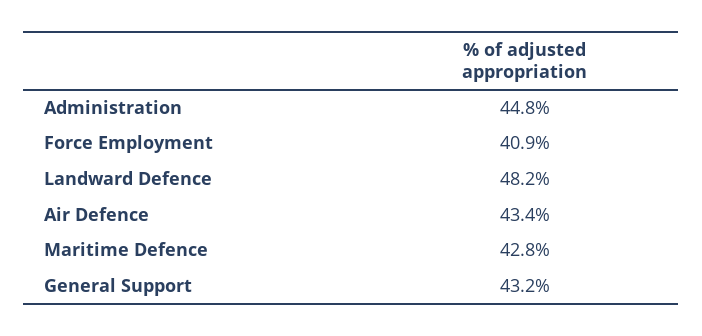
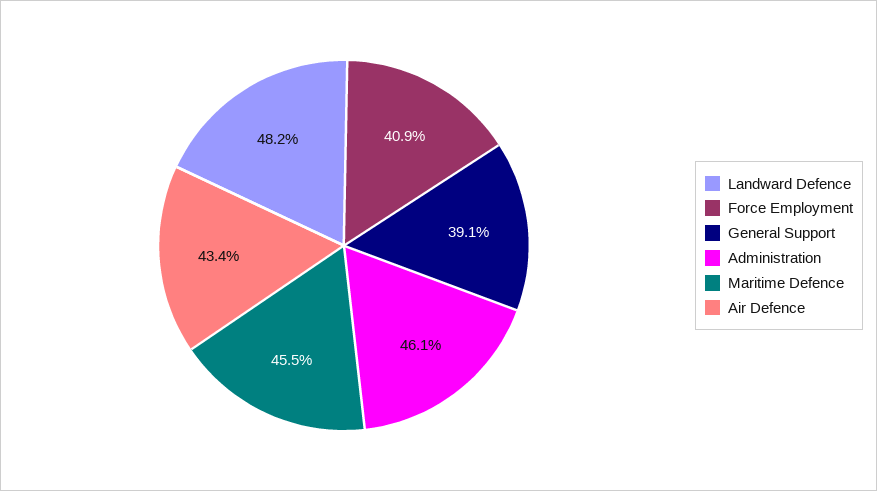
  {
-   "Administration": 44.8,
+   "Administration": 46.1,
    "Force Employment": 40.9,
    "Landward Defence": 48.2,
    "Air Defence": 43.4,
-   "Maritime Defence": 42.8,
+   "Maritime Defence": 45.5,
-   "General Support": 43.2
+   "General Support": 39.1
  }

